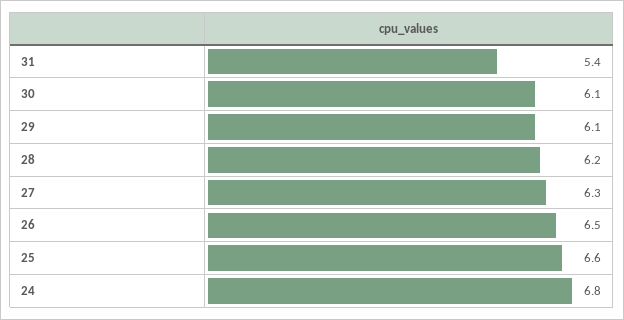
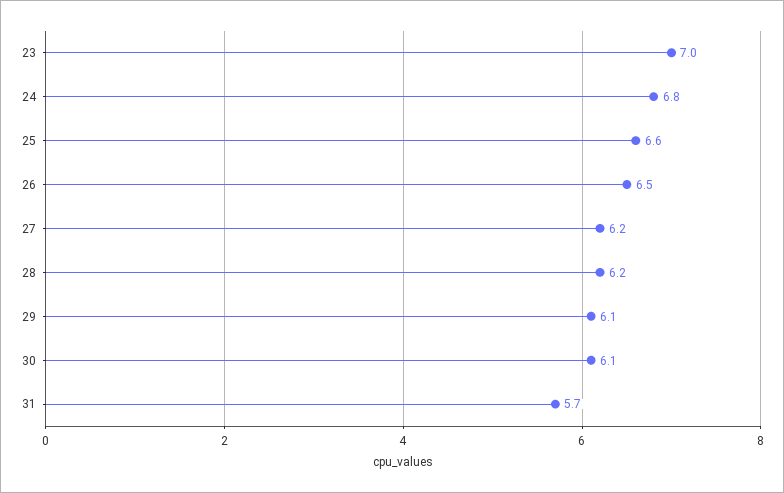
  {
-   "31": 5.4,
+   "31": 5.7,
    "30": 6.1,
    "29": 6.1,
    "28": 6.2,
-   "27": 6.3,
+   "27": 6.2,
    "26": 6.5,
    "25": 6.6,
-   "24": 6.8
+   "24": 6.8,
+   "23": 7
  }

